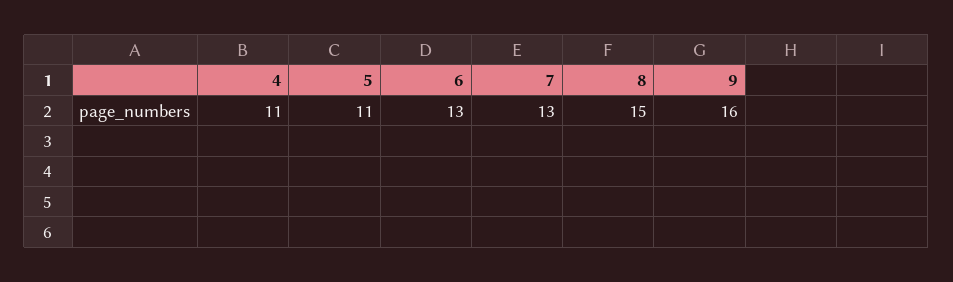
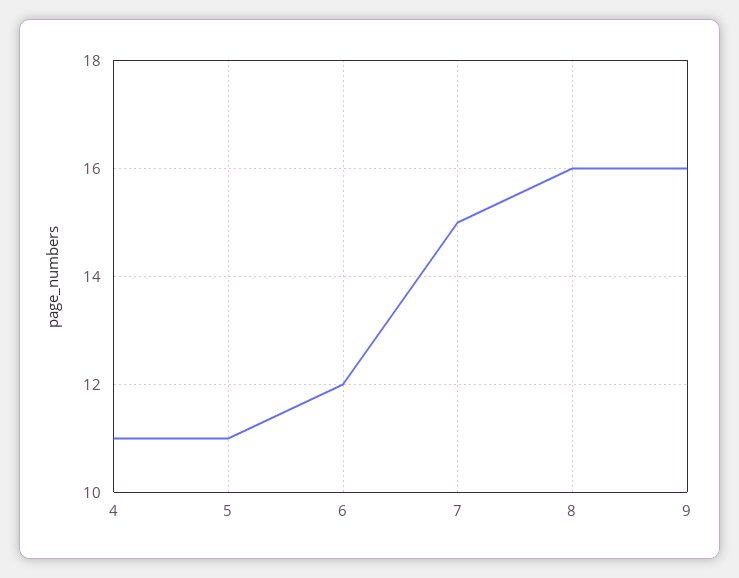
  {
    "4": 11,
    "5": 11,
-   "6": 13,
+   "6": 12,
-   "7": 13,
+   "7": 15,
-   "8": 15,
+   "8": 16,
    "9": 16
  }

